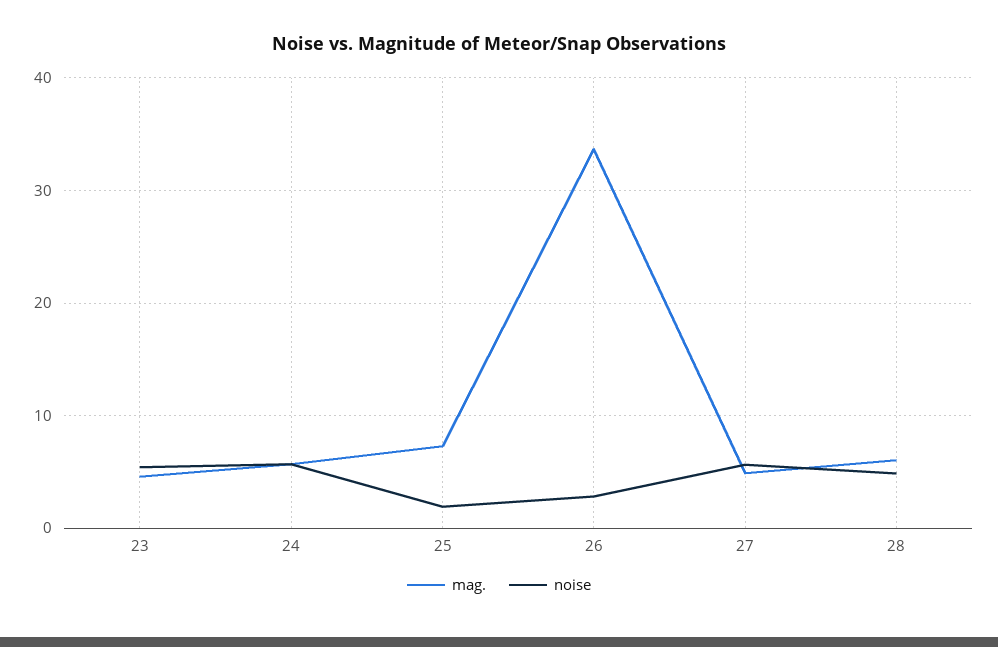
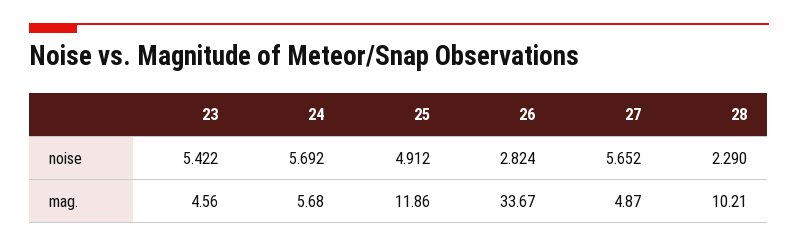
  {
    "mag.": {
      "23": 4.56,
      "24": 5.68,
-     "25": 7,
+     "25": 11.86,
      "26": 33.67,
      "27": 4.87,
-     "28": 6
+     "28": 10.21
    },
    "noise": {
      "23": 5.422,
      "24": 5.692,
-     "25": 2,
+     "25": 4.912,
      "26": 2.824,
      "27": 5.652,
-     "28": 5
+     "28": 2.29
    }
  }

